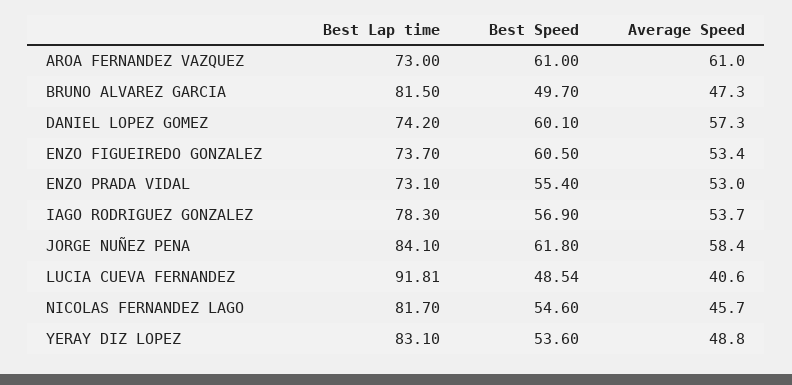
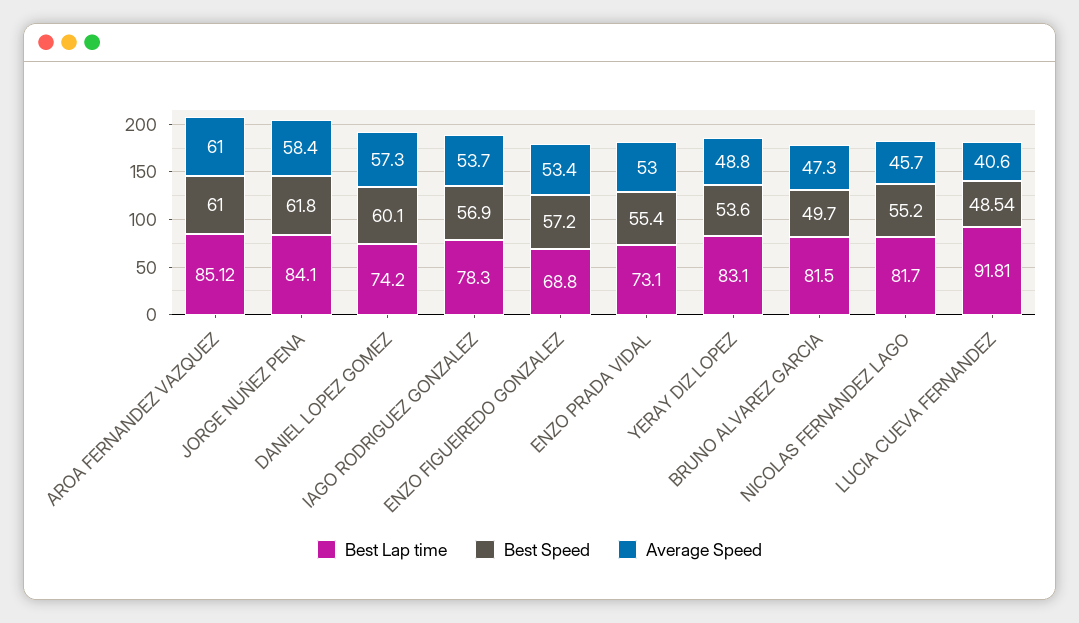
  {
    "Best Lap time": {
-     "AROA FERNANDEZ VAZQUEZ": 73,
+     "AROA FERNANDEZ VAZQUEZ": 85.12,
      "BRUNO ALVAREZ GARCIA": 81.5,
      "DANIEL LOPEZ GOMEZ": 74.2,
-     "ENZO FIGUEIREDO GONZALEZ": 73.7,
+     "ENZO FIGUEIREDO GONZALEZ": 68.8,
      "ENZO PRADA VIDAL": 73.1,
      "IAGO RODRIGUEZ GONZALEZ": 78.3,
      "JORGE NUÑEZ PENA": 84.1,
      "LUCIA CUEVA FERNANDEZ": 91.81,
      "NICOLAS FERNANDEZ LAGO": 81.7,
      "YERAY DIZ LOPEZ": 83.1
    },
    "Best Speed": {
      "AROA FERNANDEZ VAZQUEZ": 61,
      "BRUNO ALVAREZ GARCIA": 49.7,
      "DANIEL LOPEZ GOMEZ": 60.1,
-     "ENZO FIGUEIREDO GONZALEZ": 60.5,
+     "ENZO FIGUEIREDO GONZALEZ": 57.2,
      "ENZO PRADA VIDAL": 55.4,
      "IAGO RODRIGUEZ GONZALEZ": 56.9,
      "JORGE NUÑEZ PENA": 61.8,
      "LUCIA CUEVA FERNANDEZ": 48.54,
-     "NICOLAS FERNANDEZ LAGO": 54.6,
+     "NICOLAS FERNANDEZ LAGO": 55.2,
      "YERAY DIZ LOPEZ": 53.6
    },
    "Average Speed": {
      "AROA FERNANDEZ VAZQUEZ": 61,
      "BRUNO ALVAREZ GARCIA": 47.3,
      "DANIEL LOPEZ GOMEZ": 57.3,
      "ENZO FIGUEIREDO GONZALEZ": 53.4,
      "ENZO PRADA VIDAL": 53,
      "IAGO RODRIGUEZ GONZALEZ": 53.7,
      "JORGE NUÑEZ PENA": 58.4,
      "LUCIA CUEVA FERNANDEZ": 40.6,
      "NICOLAS FERNANDEZ LAGO": 45.7,
      "YERAY DIZ LOPEZ": 48.8
    }
  }

